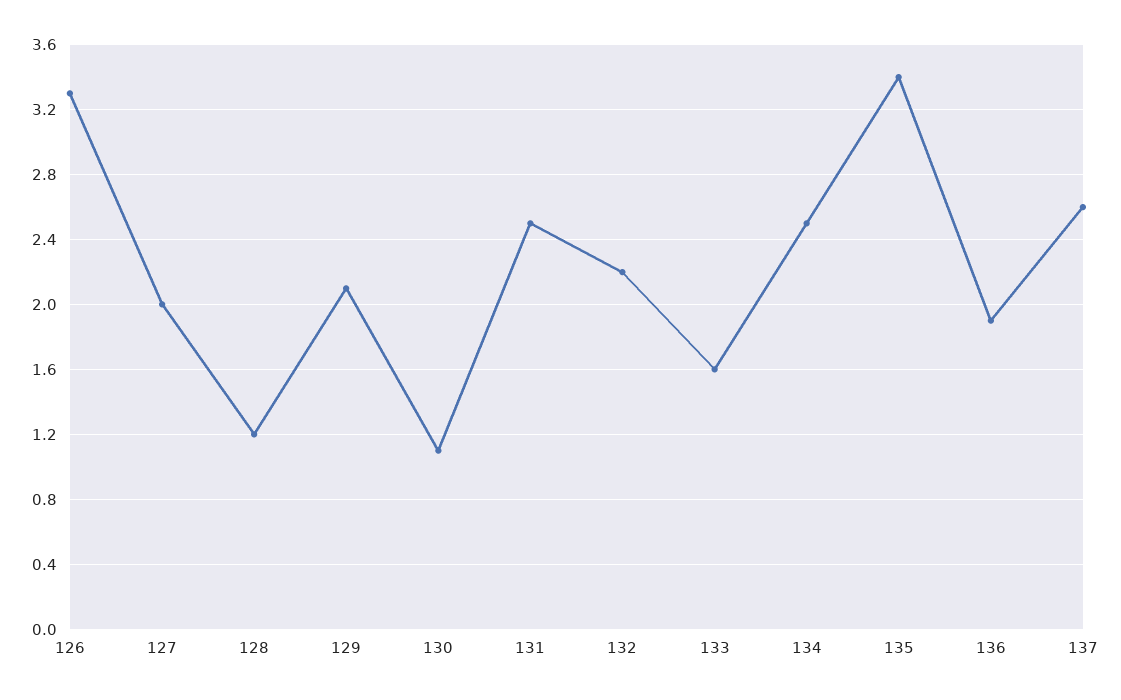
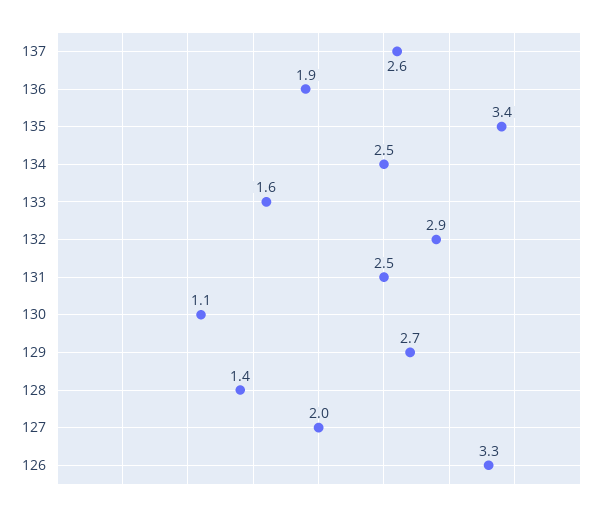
  {
    "126": 3.3,
    "127": 2,
-   "128": 1.2,
+   "128": 1.4,
-   "129": 2.1,
+   "129": 2.7,
    "130": 1.1,
    "131": 2.5,
-   "132": 2.2,
+   "132": 2.9,
    "133": 1.6,
    "134": 2.5,
    "135": 3.4,
    "136": 1.9,
    "137": 2.6
  }

